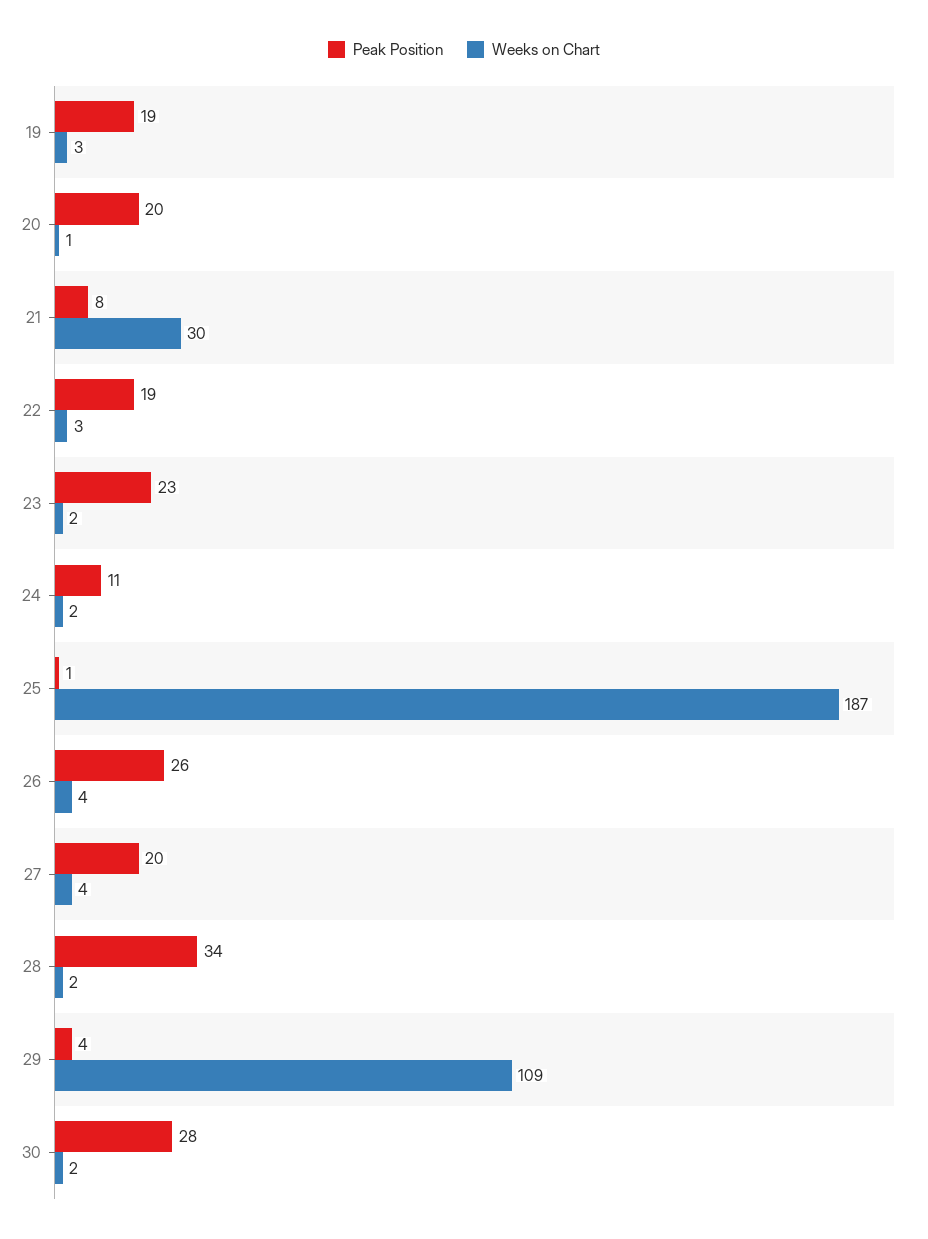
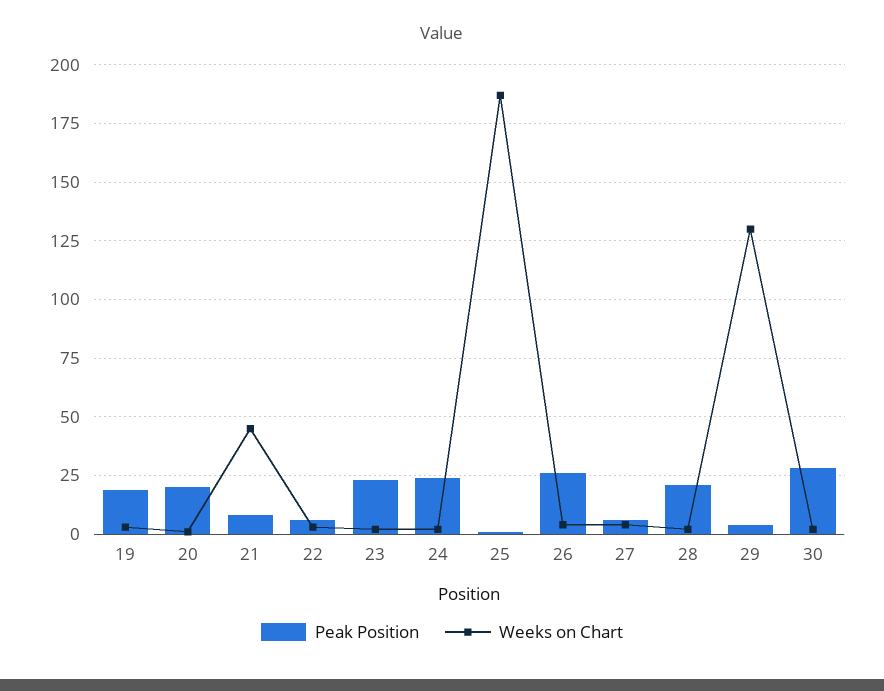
  {
    "Peak Position": {
      "19": 19,
      "20": 20,
      "21": 8,
-     "22": 19,
+     "22": 5,
      "23": 23,
-     "24": 11,
+     "24": 25,
      "25": 1,
      "26": 26,
-     "27": 20,
+     "27": 5,
-     "28": 34,
+     "28": 20,
      "29": 4,
      "30": 28
    },
    "Weeks on Chart": {
      "19": 3,
      "20": 1,
-     "21": 30,
+     "21": 45,
      "22": 3,
      "23": 2,
      "24": 2,
      "25": 187,
      "26": 4,
      "27": 4,
      "28": 2,
-     "29": 109,
+     "29": 130,
      "30": 2
    }
  }

